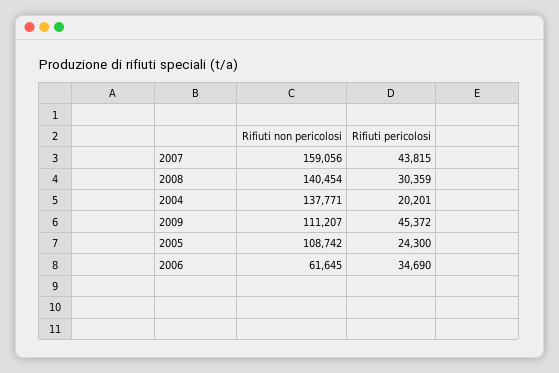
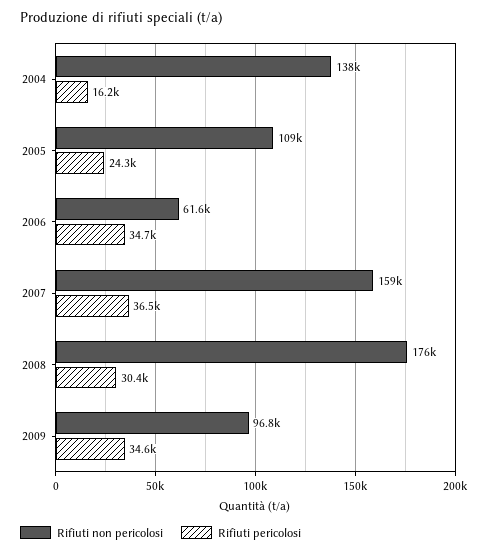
  {
    "Rifiuti non pericolosi": {
      "2007": 159056,
-     "2008": 140454,
+     "2008": 176000,
      "2004": 137771,
-     "2009": 111207,
+     "2009": 96800,
      "2005": 108742,
      "2006": 61645
    },
    "Rifiuti pericolosi": {
-     "2007": 43815,
+     "2007": 36500,
      "2008": 30359,
-     "2004": 20201,
+     "2004": 16200,
-     "2009": 45372,
+     "2009": 34600,
      "2005": 24300,
      "2006": 34690
    }
  }

